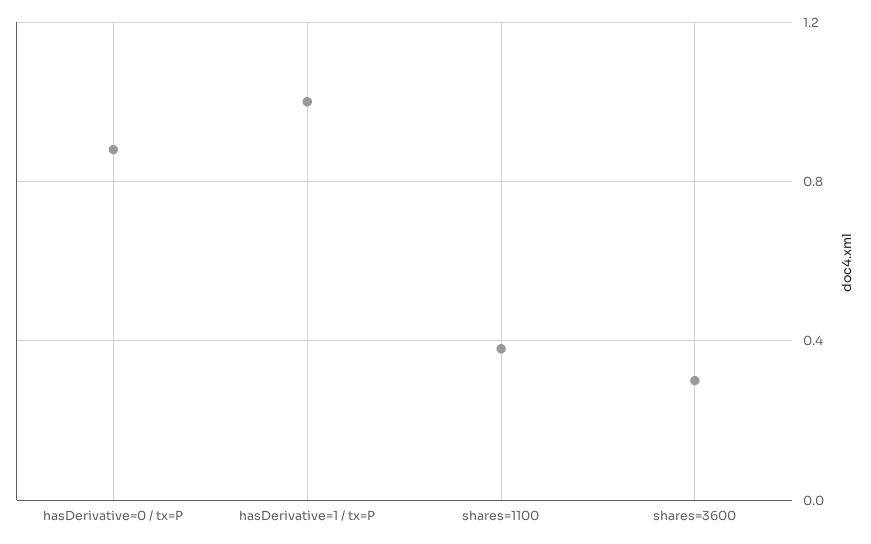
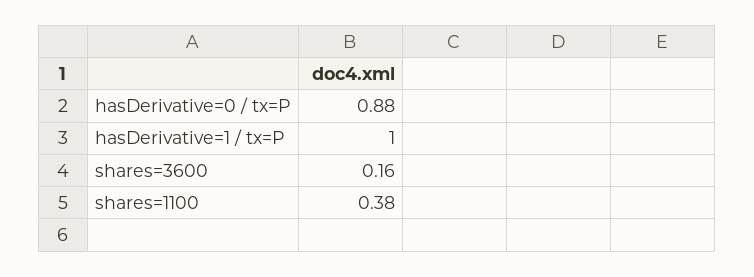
  {
    "hasDerivative=0 / tx=P": 0.88,
    "hasDerivative=1 / tx=P": 1,
    "shares=1100": 0.38,
-   "shares=3600": 0.3
+   "shares=3600": 0.16
  }

